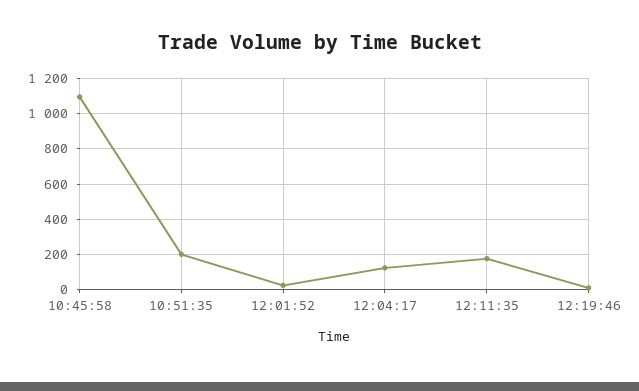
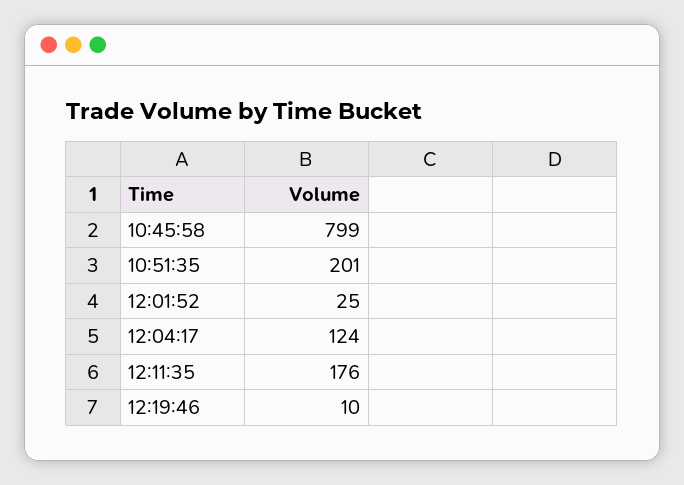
  {
-   "10:45:58": 1100,
+   "10:45:58": 799,
    "10:51:35": 201,
    "12:01:52": 25,
    "12:04:17": 124,
    "12:11:35": 176,
    "12:19:46": 10
  }

